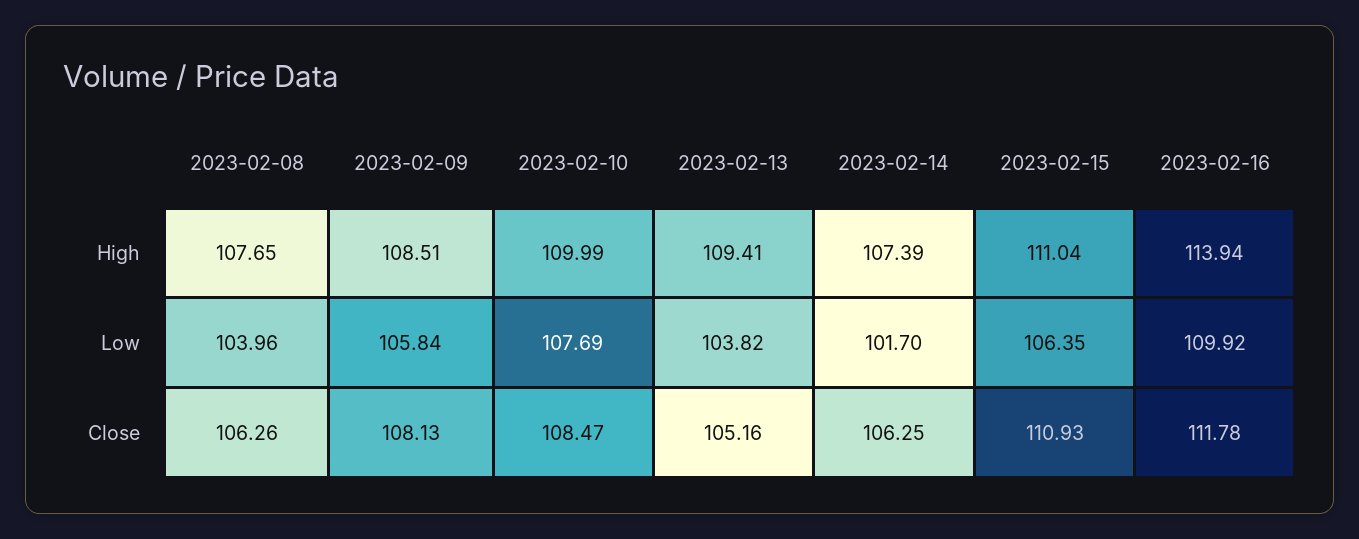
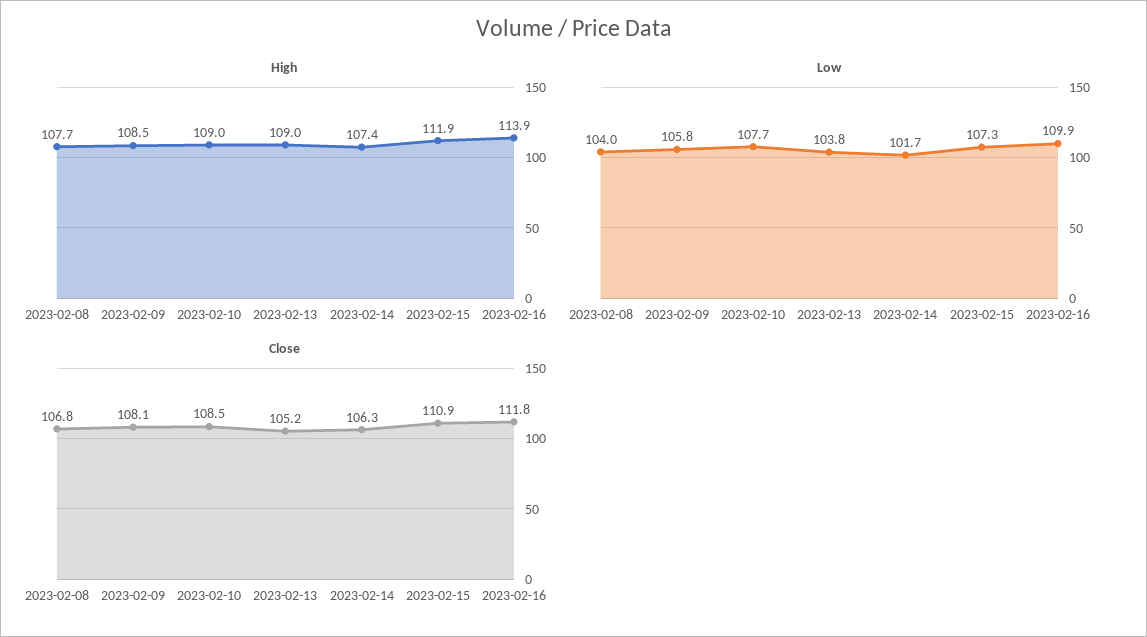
  {
    "High": {
      "2023-02-08": 107.65,
      "2023-02-09": 108.51,
-     "2023-02-10": 109.99,
+     "2023-02-10": 109,
-     "2023-02-13": 109.41,
+     "2023-02-13": 109,
      "2023-02-14": 107.39,
-     "2023-02-15": 111.04,
+     "2023-02-15": 111.9,
      "2023-02-16": 113.94
    },
    "Low": {
      "2023-02-08": 103.96,
      "2023-02-09": 105.84,
      "2023-02-10": 107.69,
      "2023-02-13": 103.82,
      "2023-02-14": 101.7,
-     "2023-02-15": 106.35,
+     "2023-02-15": 107.3,
      "2023-02-16": 109.92
    },
    "Close": {
-     "2023-02-08": 106.26,
+     "2023-02-08": 106.8,
      "2023-02-09": 108.13,
      "2023-02-10": 108.47,
      "2023-02-13": 105.16,
      "2023-02-14": 106.25,
      "2023-02-15": 110.93,
      "2023-02-16": 111.78
    }
  }

